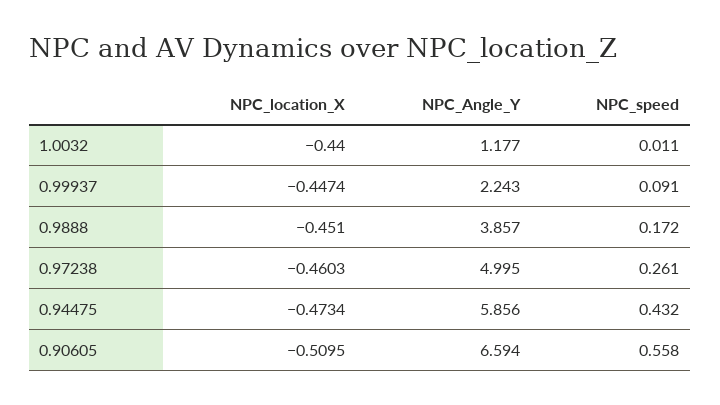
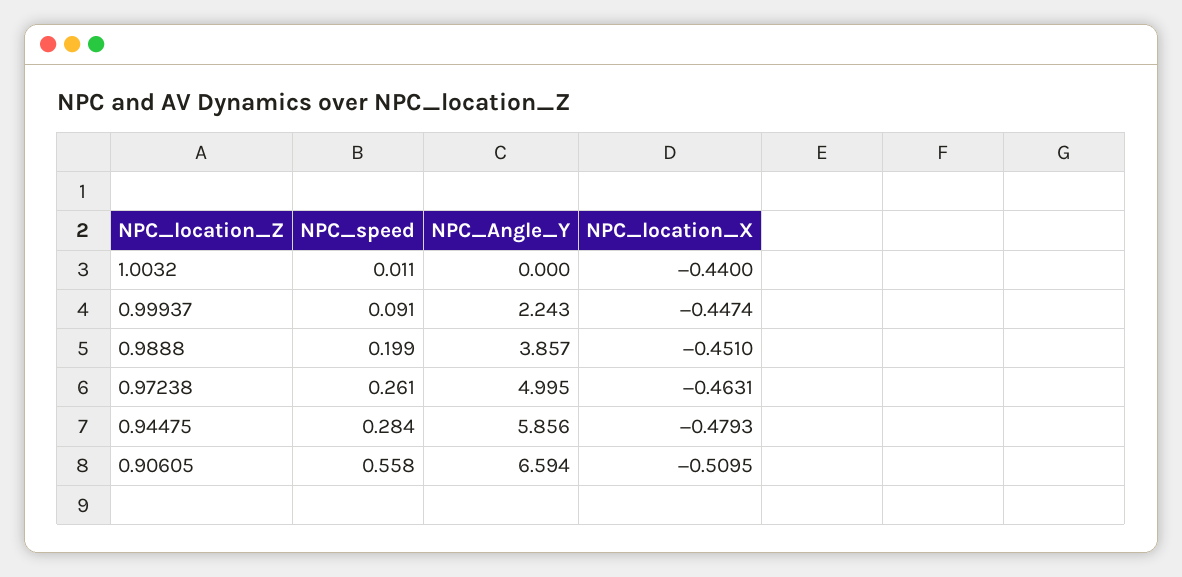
  {
    "NPC_location_X": {
      "1.0032": -0.44,
      "0.99937": -0.4474,
      "0.9888": -0.451,
-     "0.97238": -0.4603,
+     "0.97238": -0.4631,
-     "0.94475": -0.4734,
+     "0.94475": -0.4793,
      "0.90605": -0.5095
    },
    "NPC_Angle_Y": {
-     "1.0032": 1.177,
+     "1.0032": 0,
      "0.99937": 2.243,
      "0.9888": 3.857,
      "0.97238": 4.995,
      "0.94475": 5.856,
      "0.90605": 6.594
    },
    "NPC_speed": {
      "1.0032": 0.011,
      "0.99937": 0.091,
-     "0.9888": 0.172,
+     "0.9888": 0.199,
      "0.97238": 0.261,
-     "0.94475": 0.432,
+     "0.94475": 0.284,
      "0.90605": 0.558
    }
  }

